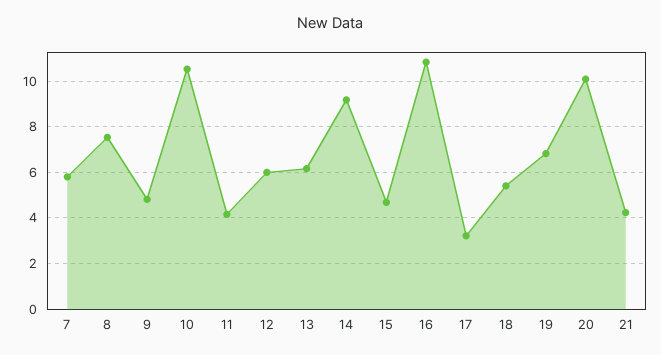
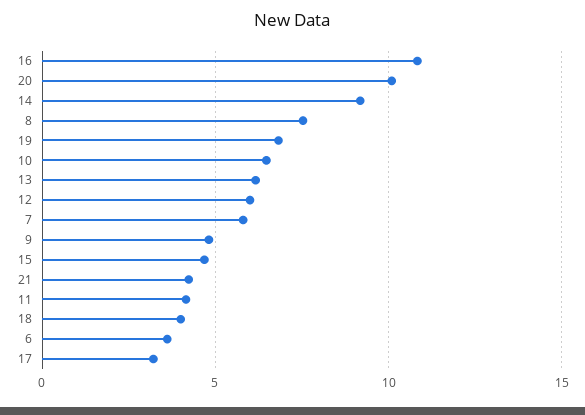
  {
    "7": 6,
    "8": 7.5,
    "9": 5,
-   "10": 10.5,
+   "10": 6.5,
    "11": 4,
    "12": 6,
    "13": 6,
    "14": 9,
    "15": 4.5,
    "16": 11,
    "17": 3,
-   "18": 5.5,
+   "18": 4,
    "19": 7,
    "20": 10,
-   "21": 4
+   "21": 4,
+   "6": 3.5
  }

